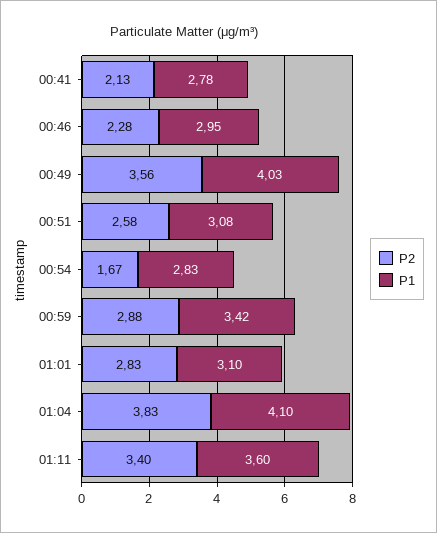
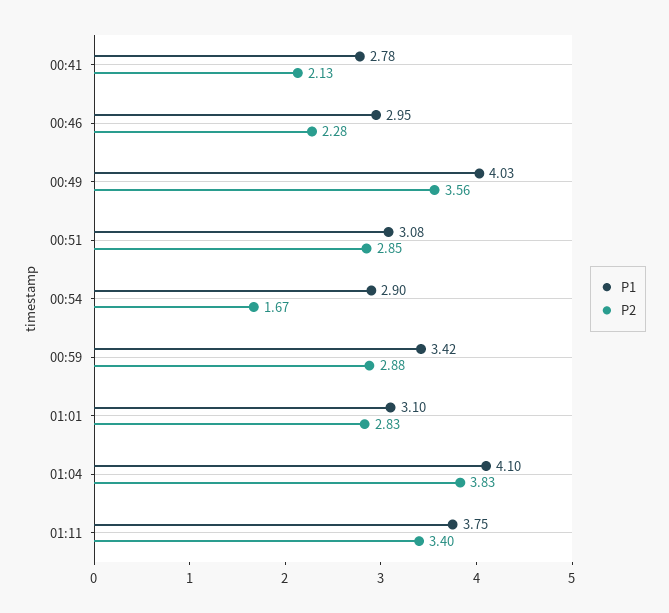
  {
    "P2": {
      "00:41": 2.13,
      "00:46": 2.28,
      "00:49": 3.56,
-     "00:51": 2.58,
+     "00:51": 2.85,
      "00:54": 1.67,
      "00:59": 2.88,
      "01:01": 2.83,
      "01:04": 3.83,
      "01:11": 3.4
    },
    "P1": {
      "00:41": 2.78,
      "00:46": 2.95,
      "00:49": 4.03,
      "00:51": 3.08,
-     "00:54": 2.83,
+     "00:54": 2.9,
      "00:59": 3.42,
      "01:01": 3.1,
      "01:04": 4.1,
-     "01:11": 3.6
+     "01:11": 3.75
    }
  }

